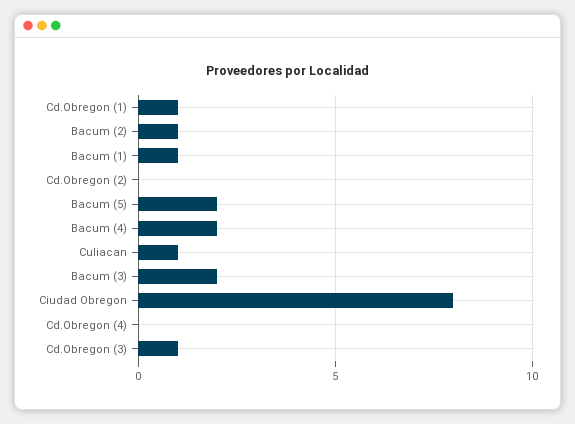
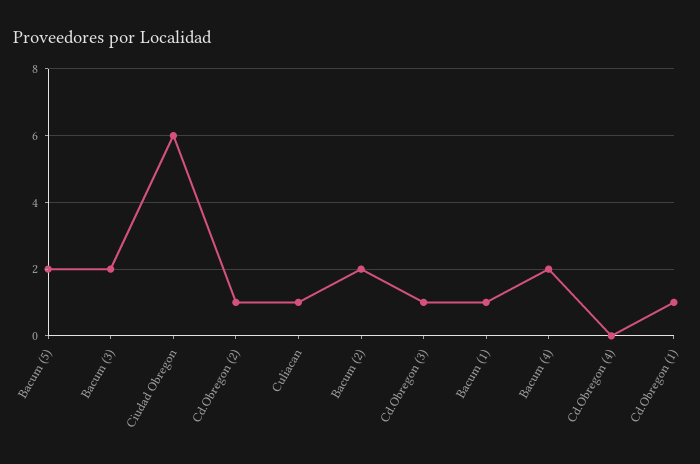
  {
    "Cd.Obregon (1)": 1,
-   "Bacum (2)": 1,
+   "Bacum (2)": 2,
    "Bacum (1)": 1,
-   "Cd.Obregon (2)": 0,
+   "Cd.Obregon (2)": 1,
    "Bacum (5)": 2,
    "Bacum (4)": 2,
    "Culiacan": 1,
    "Bacum (3)": 2,
-   "Ciudad Obregon": 8,
+   "Ciudad Obregon": 6,
    "Cd.Obregon (4)": 0,
    "Cd.Obregon (3)": 1
  }

